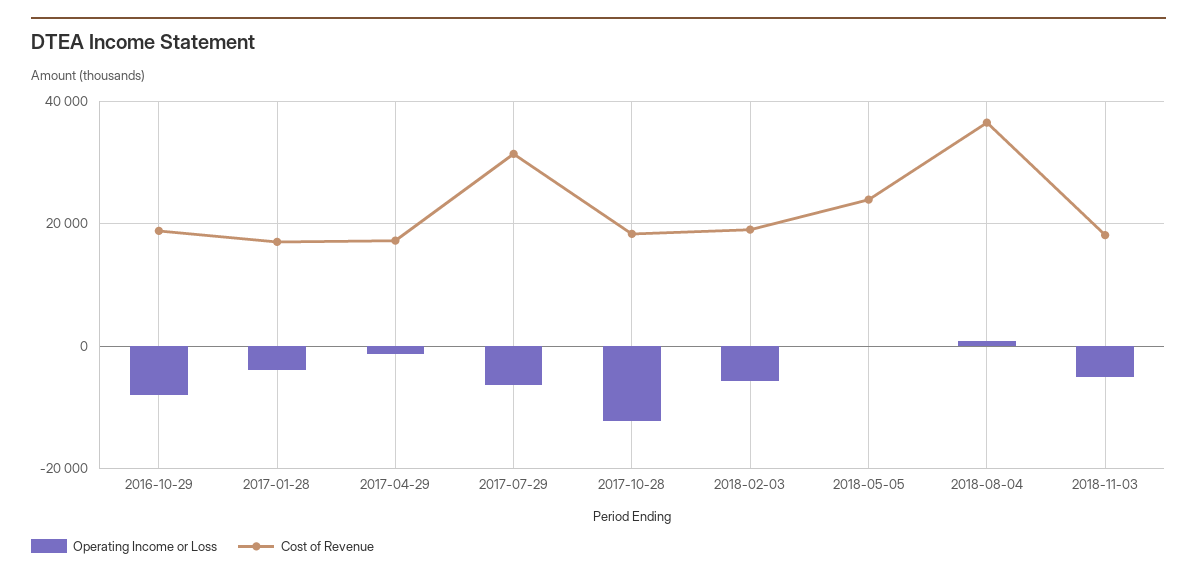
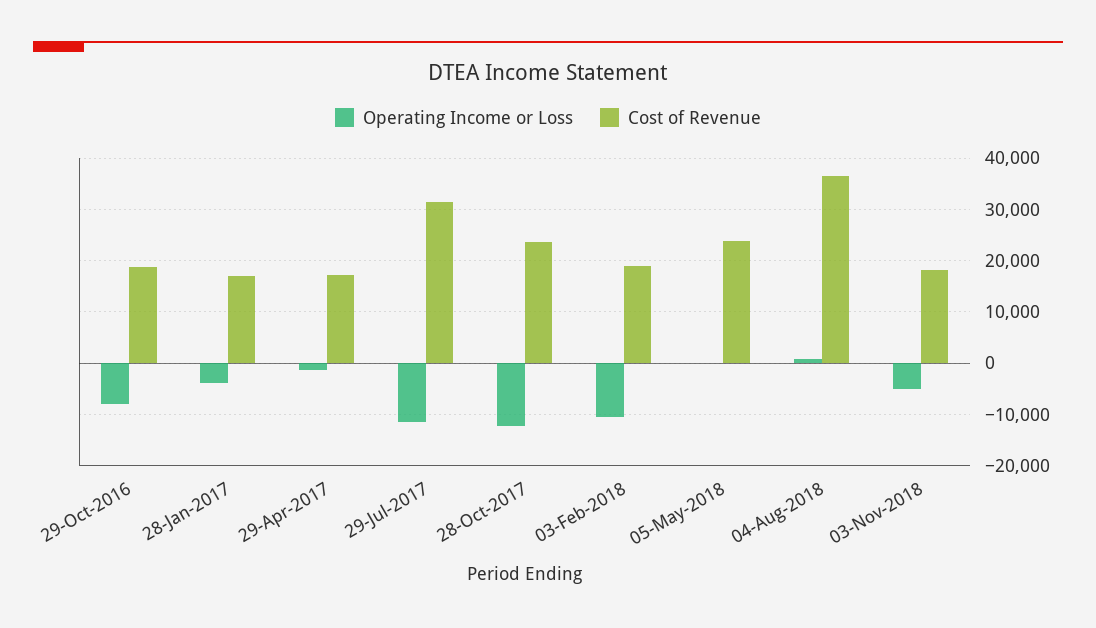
  {
    "Operating Income or Loss": {
      "2016-10-29": -8000,
      "2017-01-28": -4000,
      "2017-04-29": -2000,
-     "2017-07-29": -6000,
+     "2017-07-29": -12000,
      "2017-10-28": -12000,
-     "2018-02-03": -6000,
+     "2018-02-03": -10000,
      "2018-05-05": 0,
      "2018-08-04": 0,
      "2018-11-03": -6000
    },
    "Cost of Revenue": {
      "2016-10-29": 18000,
      "2017-01-28": 18000,
      "2017-04-29": 18000,
      "2017-07-29": 32000,
-     "2017-10-28": 18000,
+     "2017-10-28": 24000,
      "2018-02-03": 20000,
      "2018-05-05": 24000,
      "2018-08-04": 36000,
      "2018-11-03": 18000
    }
  }

